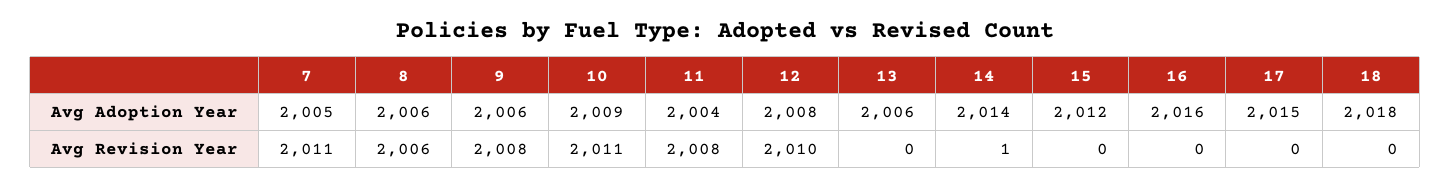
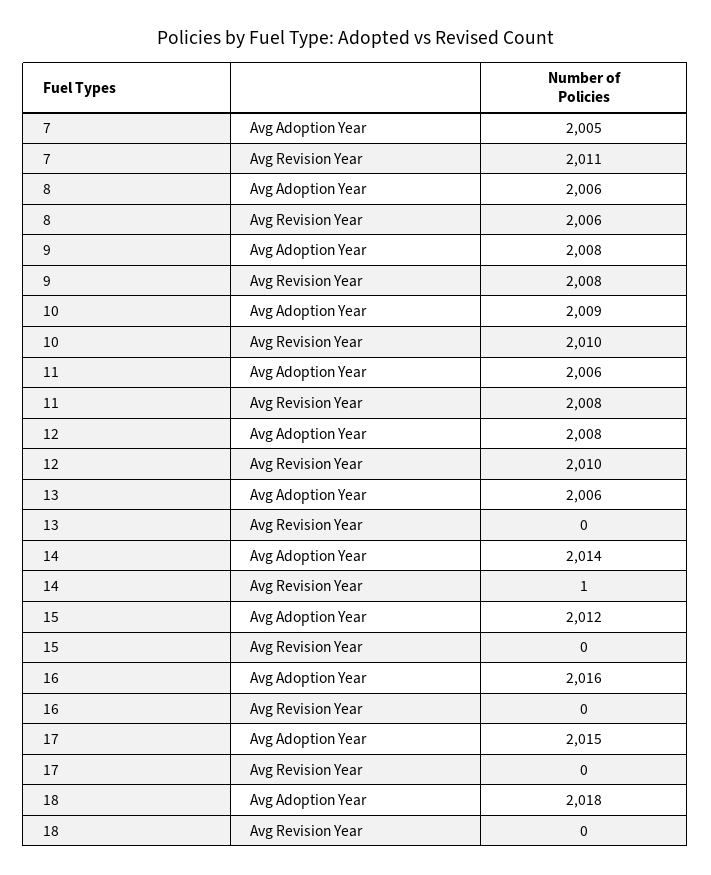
  {
    "7": {
      "Avg Adoption Year": 2005,
      "Avg Revision Year": 2011
    },
    "8": {
      "Avg Adoption Year": 2006,
      "Avg Revision Year": 2006
    },
    "9": {
-     "Avg Adoption Year": 2006,
+     "Avg Adoption Year": 2008,
      "Avg Revision Year": 2008
    },
    "10": {
      "Avg Adoption Year": 2009,
-     "Avg Revision Year": 2011
+     "Avg Revision Year": 2010
    },
    "11": {
-     "Avg Adoption Year": 2004,
+     "Avg Adoption Year": 2006,
      "Avg Revision Year": 2008
    },
    "12": {
      "Avg Adoption Year": 2008,
      "Avg Revision Year": 2010
    },
    "13": {
      "Avg Adoption Year": 2006,
      "Avg Revision Year": 0
    },
    "14": {
      "Avg Adoption Year": 2014,
      "Avg Revision Year": 1
    },
    "15": {
      "Avg Adoption Year": 2012,
      "Avg Revision Year": 0
    },
    "16": {
      "Avg Adoption Year": 2016,
      "Avg Revision Year": 0
    },
    "17": {
      "Avg Adoption Year": 2015,
      "Avg Revision Year": 0
    },
    "18": {
      "Avg Adoption Year": 2018,
      "Avg Revision Year": 0
    }
  }

